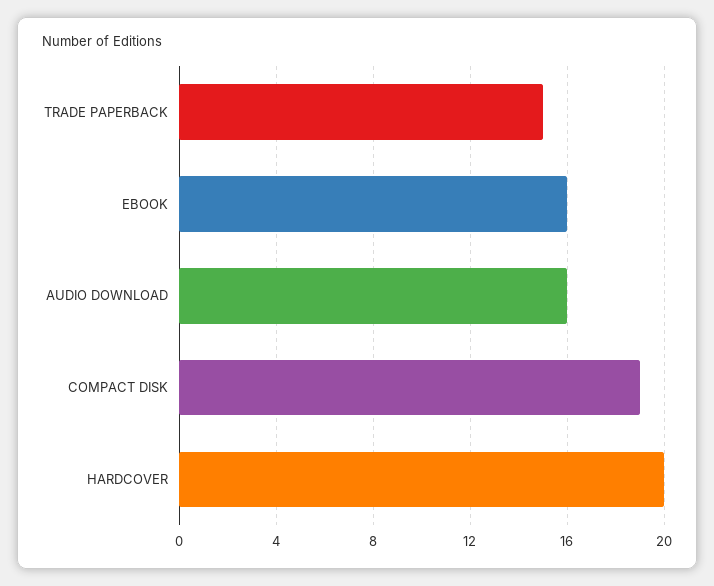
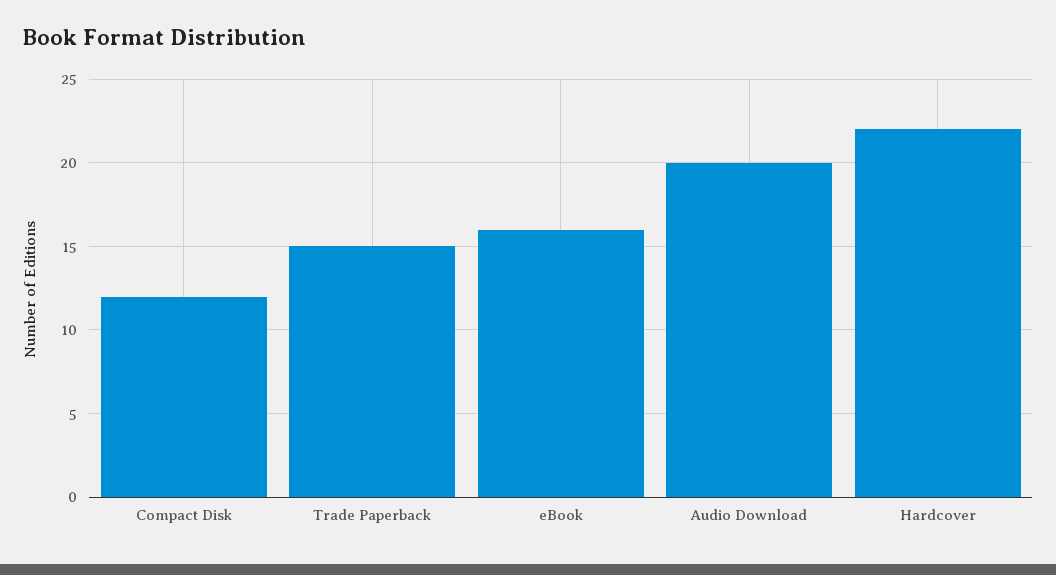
  {
    "TRADE PAPERBACK": 15,
    "EBOOK": 16,
-   "AUDIO DOWNLOAD": 16,
+   "AUDIO DOWNLOAD": 20,
-   "COMPACT DISK": 19,
+   "COMPACT DISK": 12,
-   "HARDCOVER": 20
+   "HARDCOVER": 22
  }

